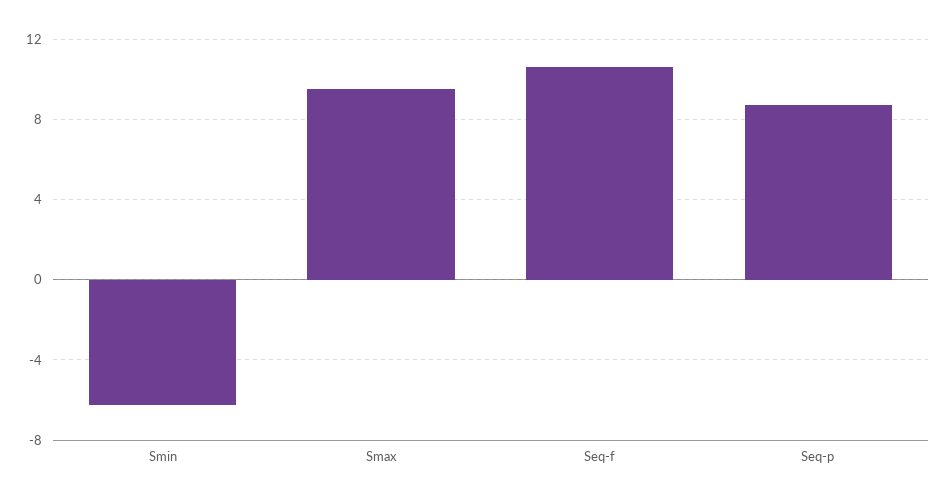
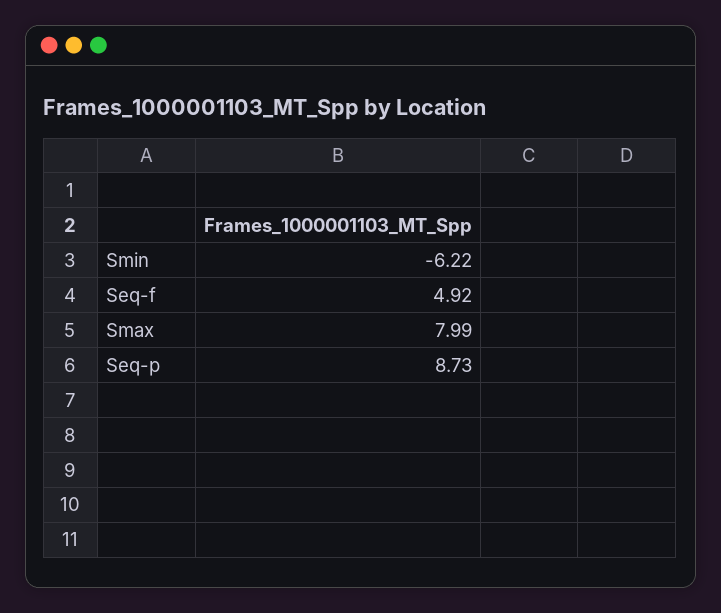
  {
    "Smin": -6.22,
-   "Smax": 9.5,
+   "Smax": 7.99,
-   "Seq-f": 10.5,
+   "Seq-f": 4.92,
    "Seq-p": 8.73
  }

